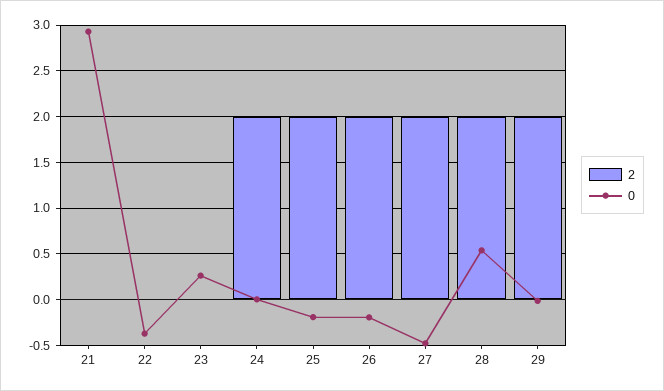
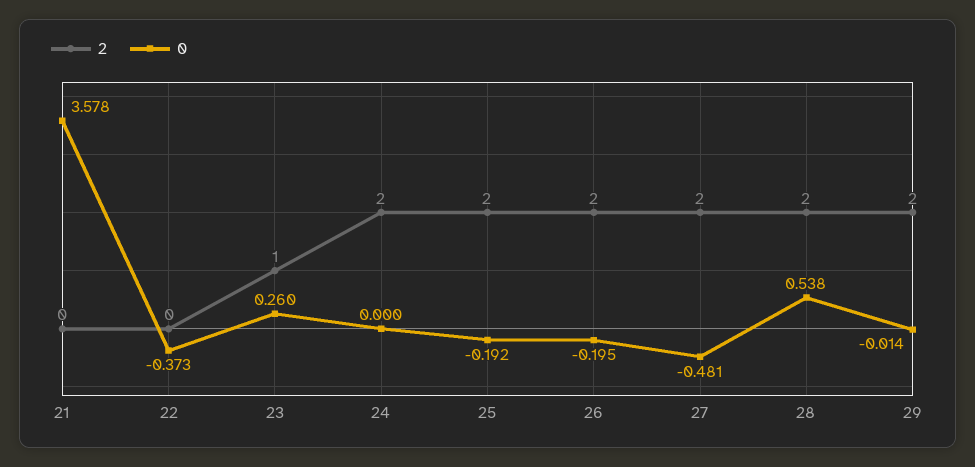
  {
    "2": {
      "21": 0,
      "22": 0,
-     "23": 0,
+     "23": 1,
      "24": 2,
      "25": 2,
      "26": 2,
      "27": 2,
      "28": 2,
      "29": 2
    },
    "0": {
-     "21": 2.9,
+     "21": 3.578,
      "22": -0.373,
      "23": 0.26,
      "24": 0,
      "25": -0.192,
      "26": -0.195,
      "27": -0.481,
      "28": 0.538,
      "29": -0.014
    }
  }

